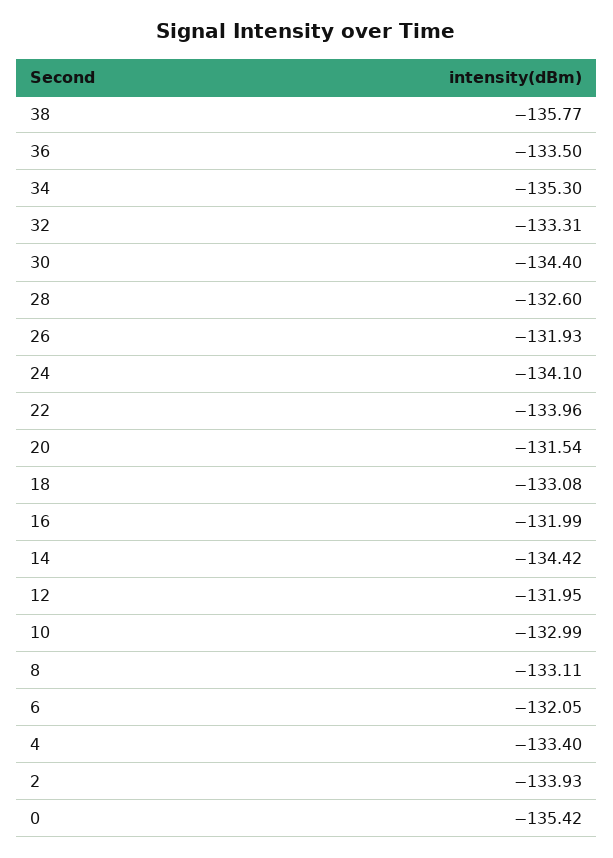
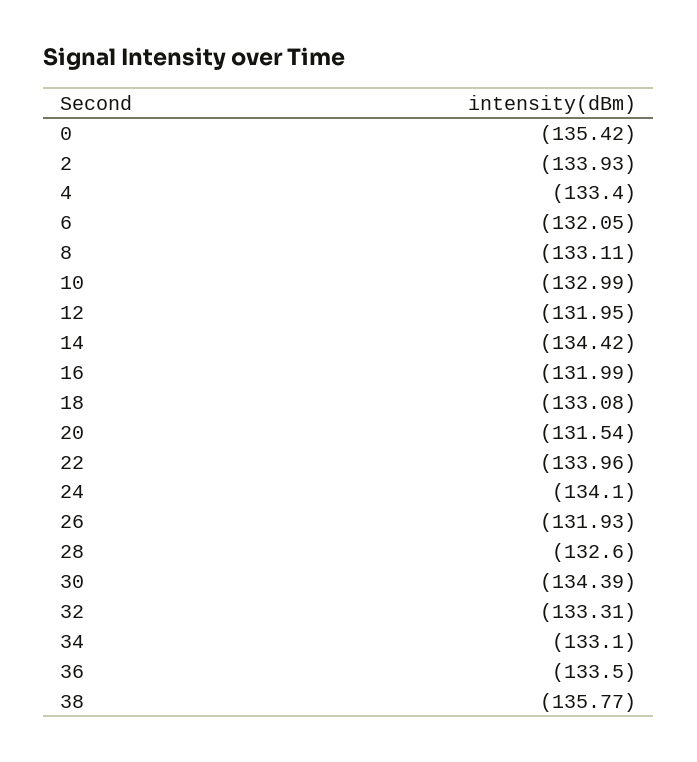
  {
    "38": -135.77,
    "36": -133.5,
-   "34": -135.3,
+   "34": -133.1,
    "32": -133.31,
-   "30": -134.4,
+   "30": -134.39,
    "28": -132.6,
    "26": -131.93,
    "24": -134.1,
    "22": -133.96,
    "20": -131.54,
    "18": -133.08,
    "16": -131.99,
    "14": -134.42,
    "12": -131.95,
    "10": -132.99,
    "8": -133.11,
    "6": -132.05,
    "4": -133.4,
    "2": -133.93,
    "0": -135.42
  }

